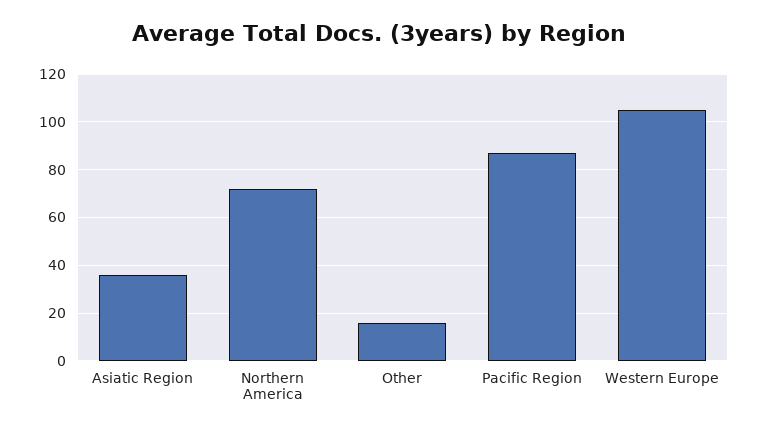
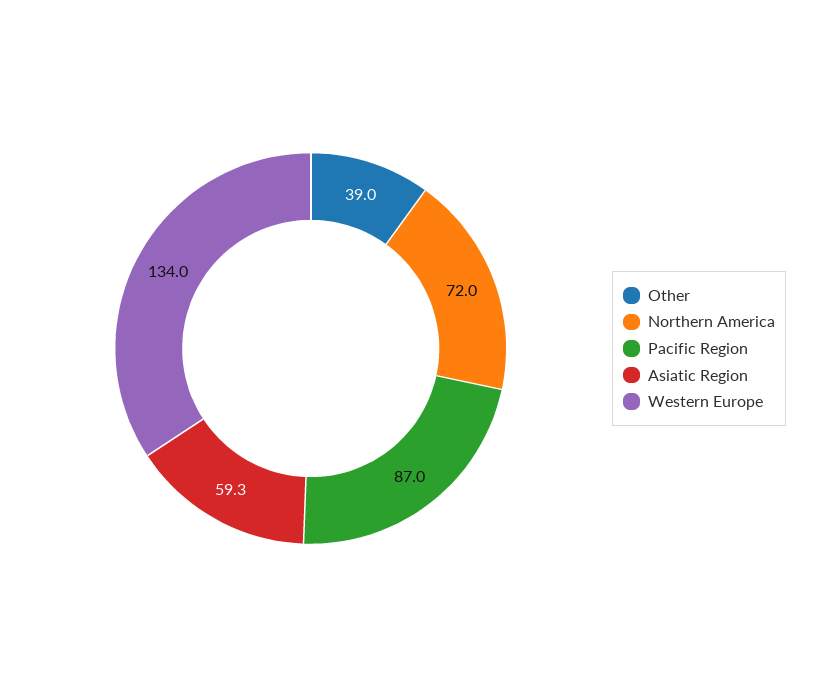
  {
-   "Asiatic Region": 35,
+   "Asiatic Region": 59.3,
    "Northern America": 72,
-   "Other": 15,
+   "Other": 39,
    "Pacific Region": 87,
-   "Western Europe": 105
+   "Western Europe": 134
  }

